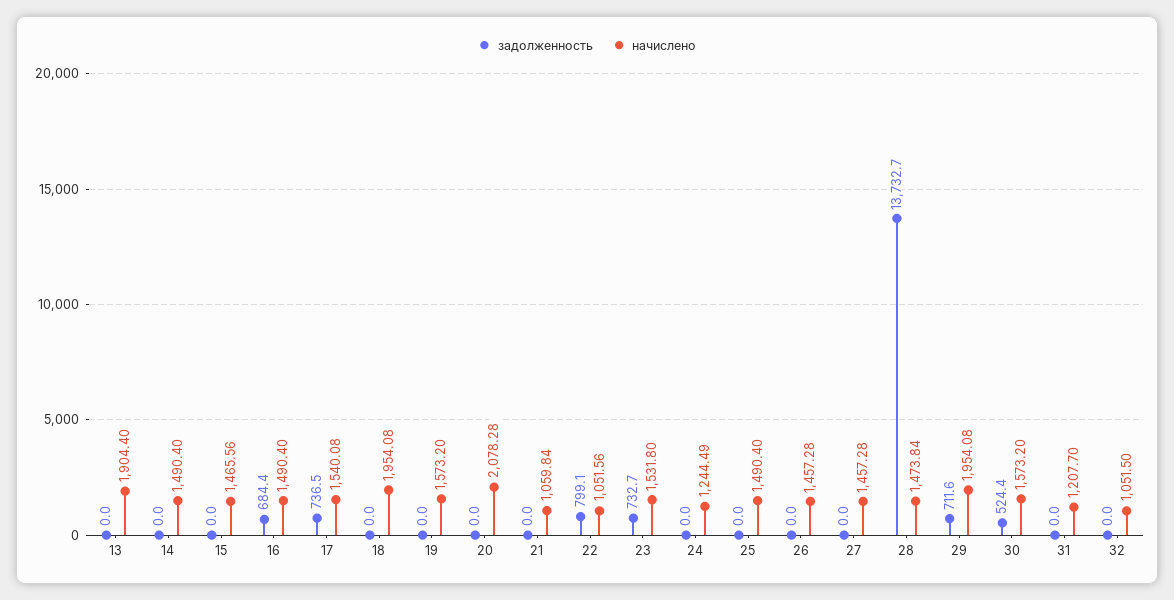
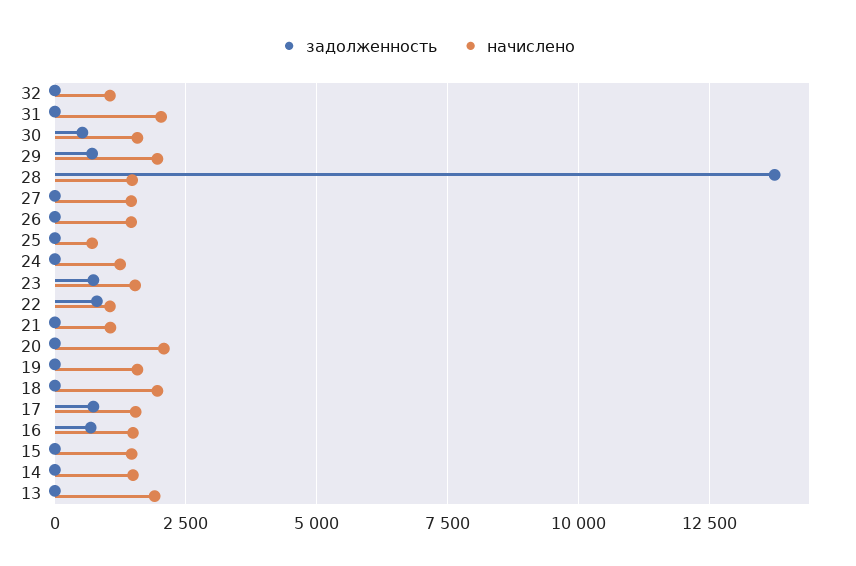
  {
    "задолженность": {
      "13": 0,
      "14": 0,
      "15": 0,
      "16": 684.4,
      "17": 736.5,
      "18": 0,
      "19": 0,
      "20": 0,
      "21": 0,
      "22": 799.1,
      "23": 732.7,
      "24": 0,
      "25": 0,
      "26": 0,
      "27": 0,
      "28": 13732.7,
      "29": 711.6,
      "30": 524.4,
      "31": 0,
      "32": 0
    },
    "начислено": {
      "13": 1904.4,
      "14": 1490.4,
      "15": 1465.56,
      "16": 1490.4,
      "17": 1540.08,
      "18": 1954.08,
      "19": 1573.2,
      "20": 2078.28,
      "21": 1059.84,
      "22": 1051.56,
      "23": 1531.8,
      "24": 1244.49,
-     "25": 1490.4,
+     "25": 750,
      "26": 1457.28,
      "27": 1457.28,
      "28": 1473.84,
      "29": 1954.08,
      "30": 1573.2,
-     "31": 1207.7,
+     "31": 2000,
      "32": 1051.5
    }
  }

